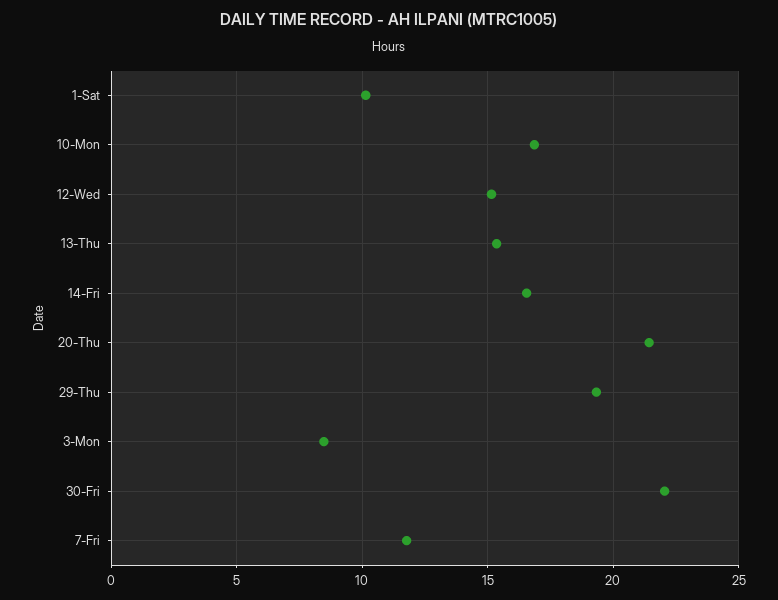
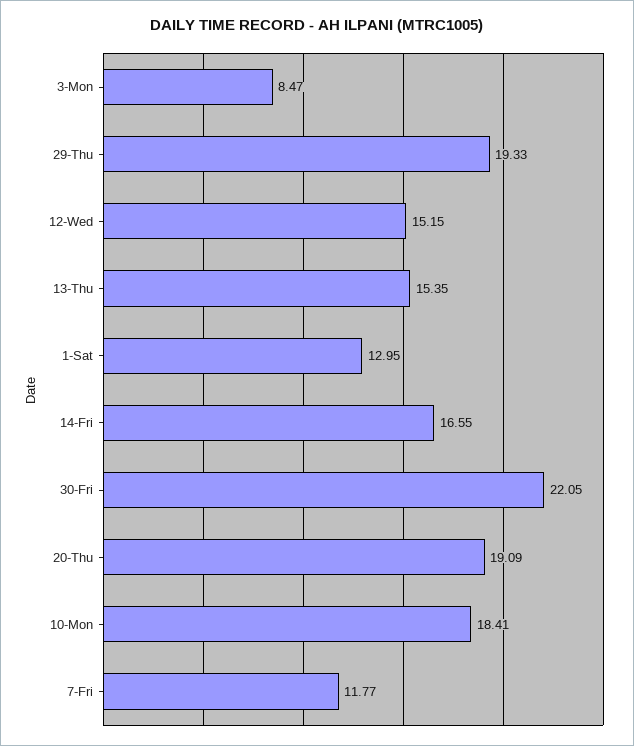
  {
-   "1-Sat": 10,
+   "1-Sat": 12.95,
-   "10-Mon": 17,
+   "10-Mon": 18.41,
    "12-Wed": 15.15,
    "13-Thu": 15.35,
    "14-Fri": 16.55,
-   "20-Thu": 21.5,
+   "20-Thu": 19.09,
    "29-Thu": 19.33,
    "3-Mon": 8.47,
    "30-Fri": 22.05,
    "7-Fri": 11.77
  }

